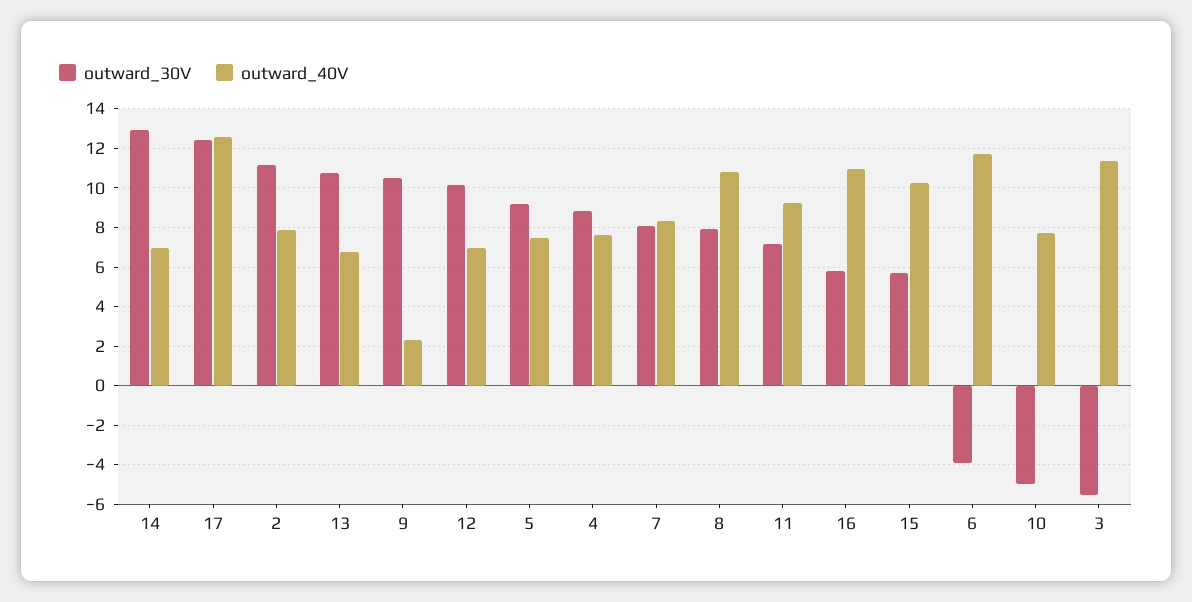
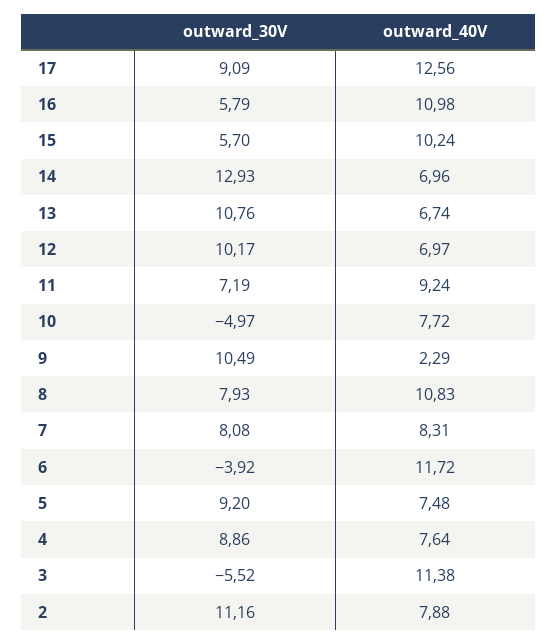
  {
    "outward_30V": {
      "14": 12.93,
-     "17": 12.5,
+     "17": 9.09,
      "2": 11.16,
      "13": 10.76,
      "9": 10.49,
      "12": 10.17,
      "5": 9.2,
      "4": 8.86,
      "7": 8.08,
      "8": 7.93,
      "11": 7.19,
      "16": 5.79,
      "15": 5.7,
      "6": -3.92,
      "10": -4.97,
      "3": -5.52
    },
    "outward_40V": {
      "14": 6.96,
      "17": 12.56,
      "2": 7.88,
      "13": 6.74,
      "9": 2.29,
      "12": 6.97,
      "5": 7.48,
      "4": 7.64,
      "7": 8.31,
      "8": 10.83,
      "11": 9.24,
      "16": 10.98,
      "15": 10.24,
      "6": 11.72,
      "10": 7.72,
      "3": 11.38
    }
  }

